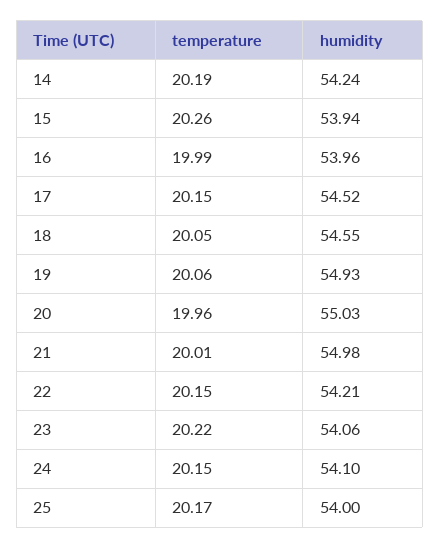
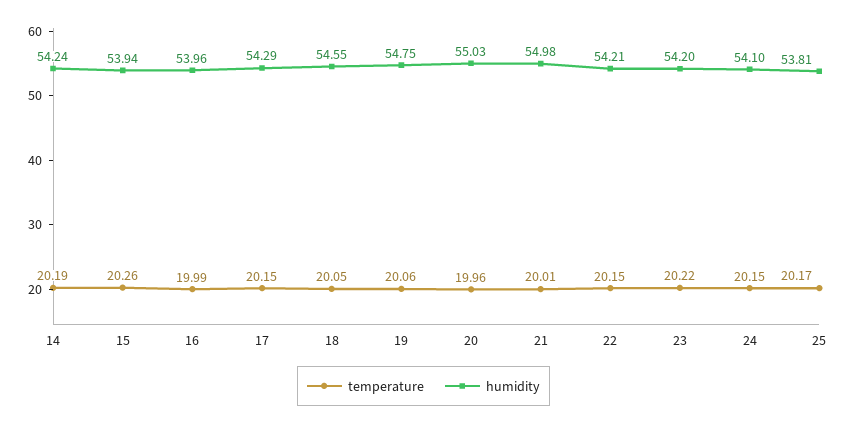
  {
    "temperature": {
      "14": 20.19,
      "15": 20.26,
      "16": 19.99,
      "17": 20.15,
      "18": 20.05,
      "19": 20.06,
      "20": 19.96,
      "21": 20.01,
      "22": 20.15,
      "23": 20.22,
      "24": 20.15,
      "25": 20.17
    },
    "humidity": {
      "14": 54.24,
      "15": 53.94,
      "16": 53.96,
-     "17": 54.52,
+     "17": 54.29,
      "18": 54.55,
-     "19": 54.93,
+     "19": 54.75,
      "20": 55.03,
      "21": 54.98,
      "22": 54.21,
-     "23": 54.06,
+     "23": 54.2,
      "24": 54.1,
-     "25": 54
+     "25": 53.81
    }
  }

